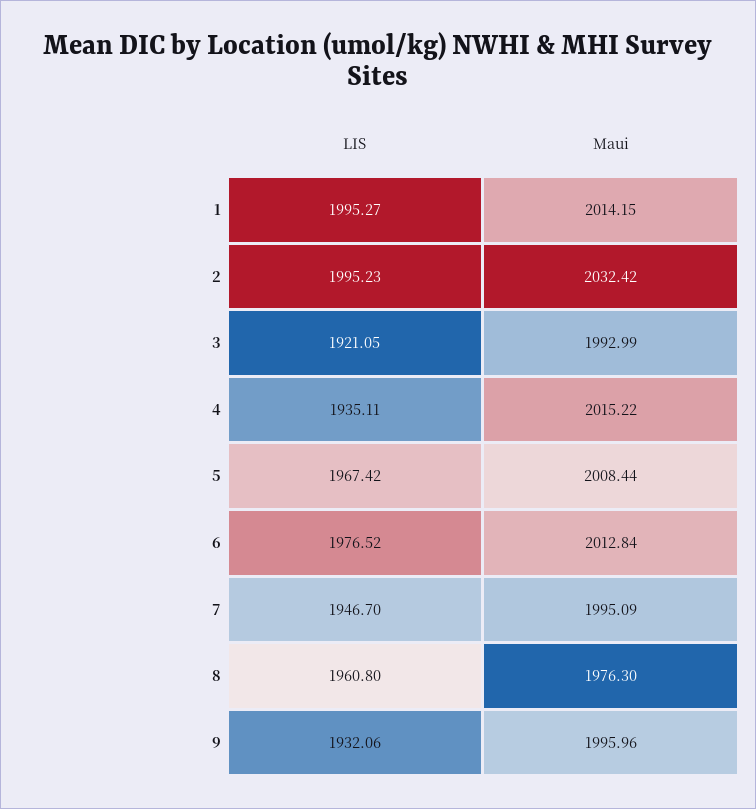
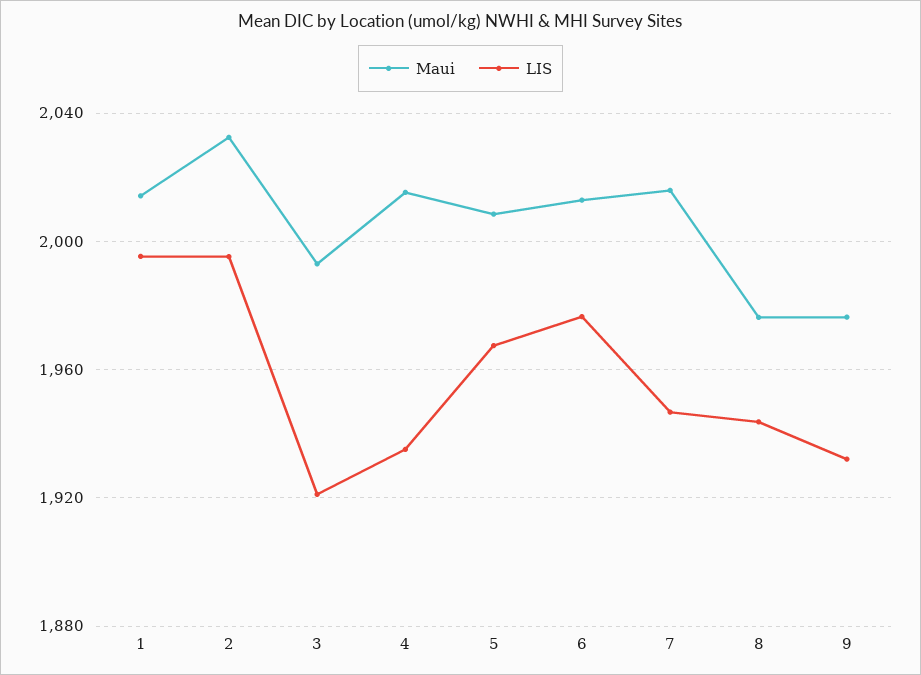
  {
    "LIS": {
      "1": 1995.27,
      "2": 1995.23,
      "3": 1921.05,
      "4": 1935.11,
      "5": 1967.42,
      "6": 1976.52,
      "7": 1946.7,
-     "8": 1960.8,
+     "8": 1945,
      "9": 1932.06
    },
    "Maui": {
      "1": 2014.15,
      "2": 2032.42,
      "3": 1992.99,
      "4": 2015.22,
      "5": 2008.44,
      "6": 2012.84,
-     "7": 1995.09,
+     "7": 2015,
      "8": 1976.3,
-     "9": 1995.96
+     "9": 1975
    }
  }

